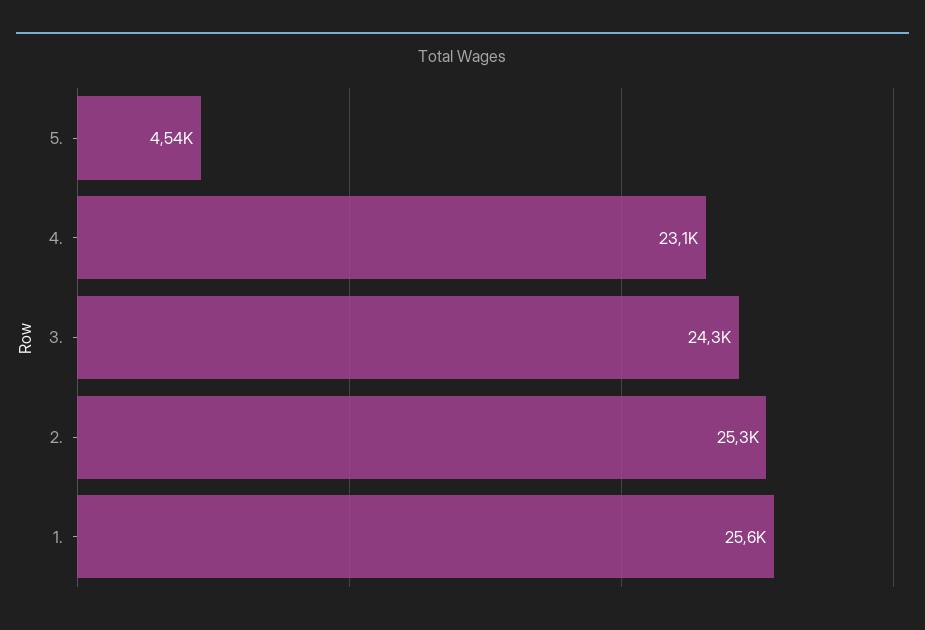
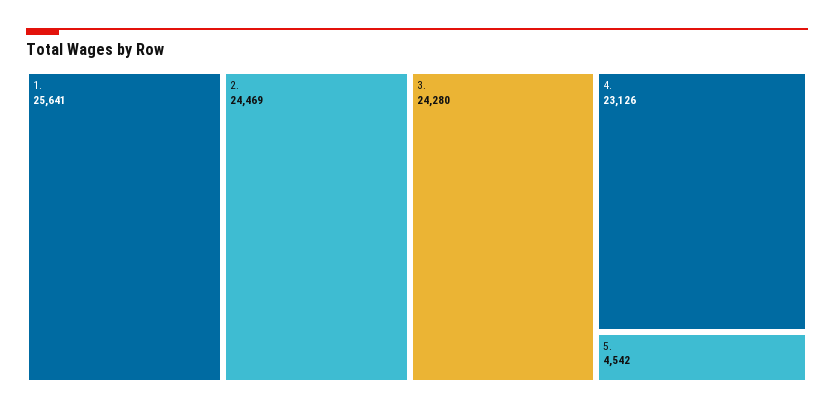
  {
    "5.": 4542,
    "4.": 23126,
    "3.": 24280,
-   "2.": 25300,
+   "2.": 24469,
    "1.": 25641
  }

